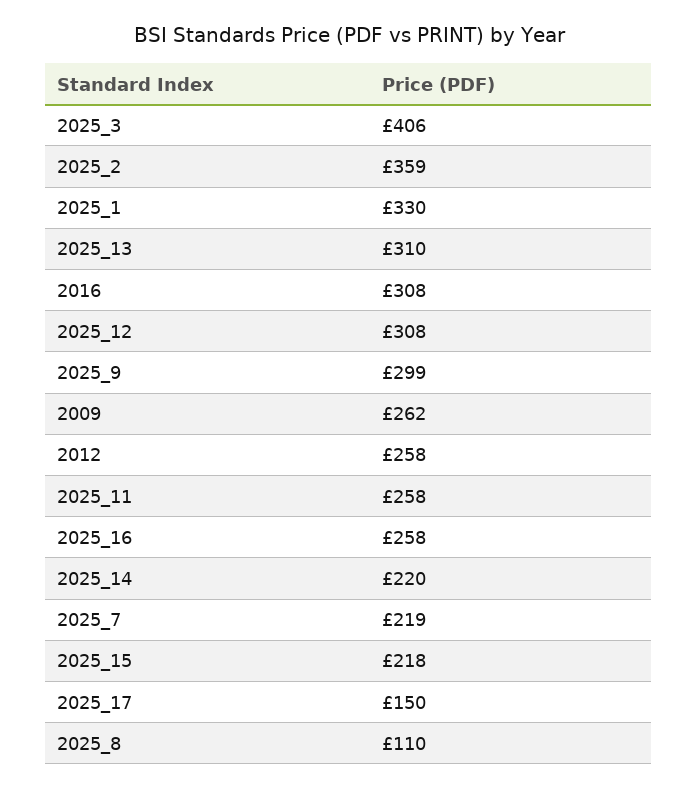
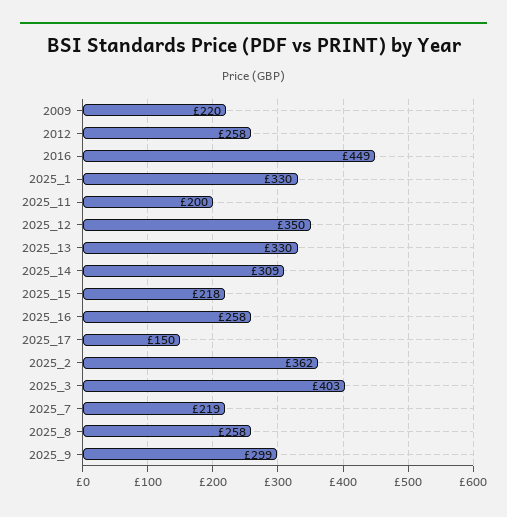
  {
-   "2025_3": 406,
+   "2025_3": 403,
-   "2025_2": 359,
+   "2025_2": 362,
    "2025_1": 330,
-   "2025_13": 310,
+   "2025_13": 330,
-   "2016": 308,
+   "2016": 449,
-   "2025_12": 308,
+   "2025_12": 350,
    "2025_9": 299,
-   "2009": 262,
+   "2009": 220,
    "2012": 258,
-   "2025_11": 258,
+   "2025_11": 200,
    "2025_16": 258,
-   "2025_14": 220,
+   "2025_14": 309,
    "2025_7": 219,
    "2025_15": 218,
    "2025_17": 150,
-   "2025_8": 110
+   "2025_8": 258
  }

